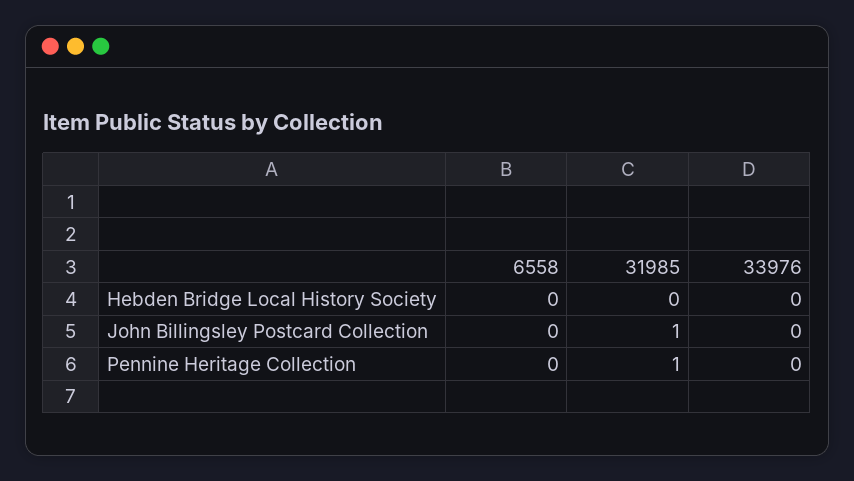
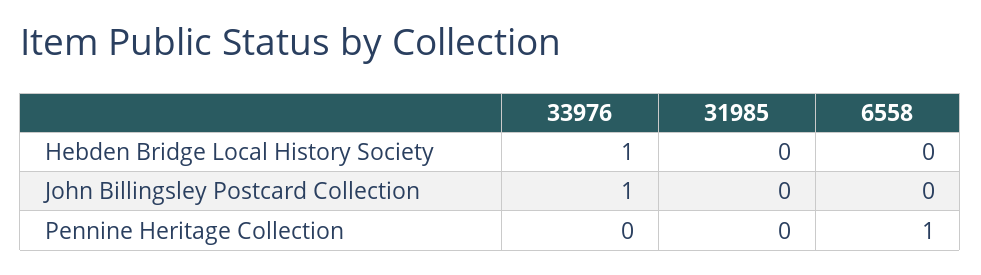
  {
    "6558": {
      "Hebden Bridge Local History Society": 0,
      "John Billingsley Postcard Collection": 0,
-     "Pennine Heritage Collection": 0
+     "Pennine Heritage Collection": 1
    },
    "31985": {
      "Hebden Bridge Local History Society": 0,
-     "John Billingsley Postcard Collection": 1,
+     "John Billingsley Postcard Collection": 0,
-     "Pennine Heritage Collection": 1
+     "Pennine Heritage Collection": 0
    },
    "33976": {
-     "Hebden Bridge Local History Society": 0,
+     "Hebden Bridge Local History Society": 1,
-     "John Billingsley Postcard Collection": 0,
+     "John Billingsley Postcard Collection": 1,
      "Pennine Heritage Collection": 0
    }
  }

